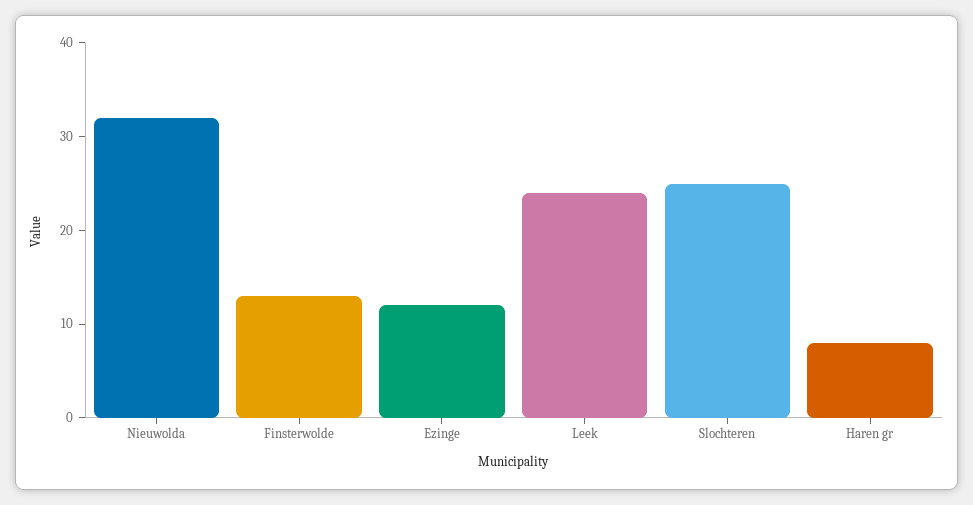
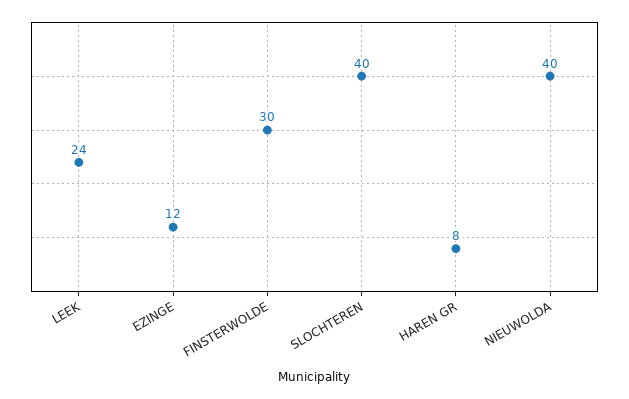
  {
-   "Nieuwolda": 32,
+   "Nieuwolda": 40,
-   "Finsterwolde": 13,
+   "Finsterwolde": 30,
    "Ezinge": 12,
    "Leek": 24,
-   "Slochteren": 25,
+   "Slochteren": 40,
    "Haren gr": 8
  }

